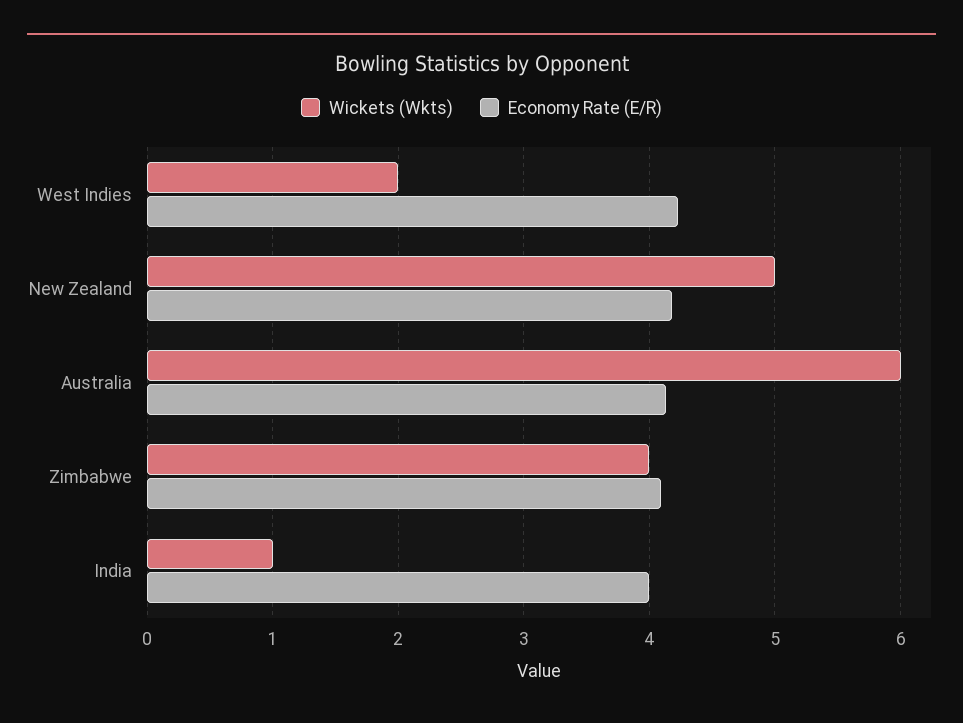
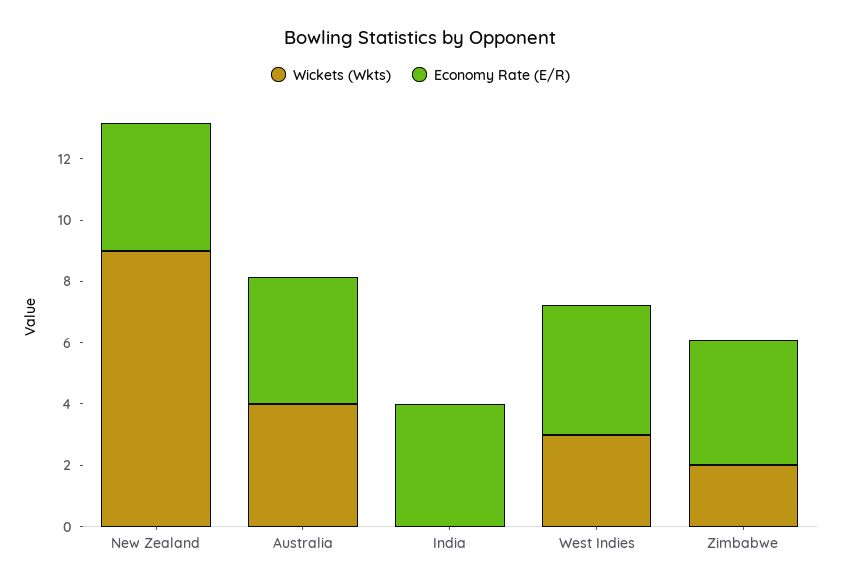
  {
    "Wickets (Wkts)": {
-     "West Indies": 2,
+     "West Indies": 3,
-     "New Zealand": 5,
+     "New Zealand": 9,
-     "Australia": 6,
+     "Australia": 4,
-     "Zimbabwe": 4,
+     "Zimbabwe": 2,
-     "India": 1
+     "India": 0
    },
    "Economy Rate (E/R)": {
      "West Indies": 4.2,
      "New Zealand": 4.2,
      "Australia": 4.1,
      "Zimbabwe": 4.1,
      "India": 4
    }
  }

